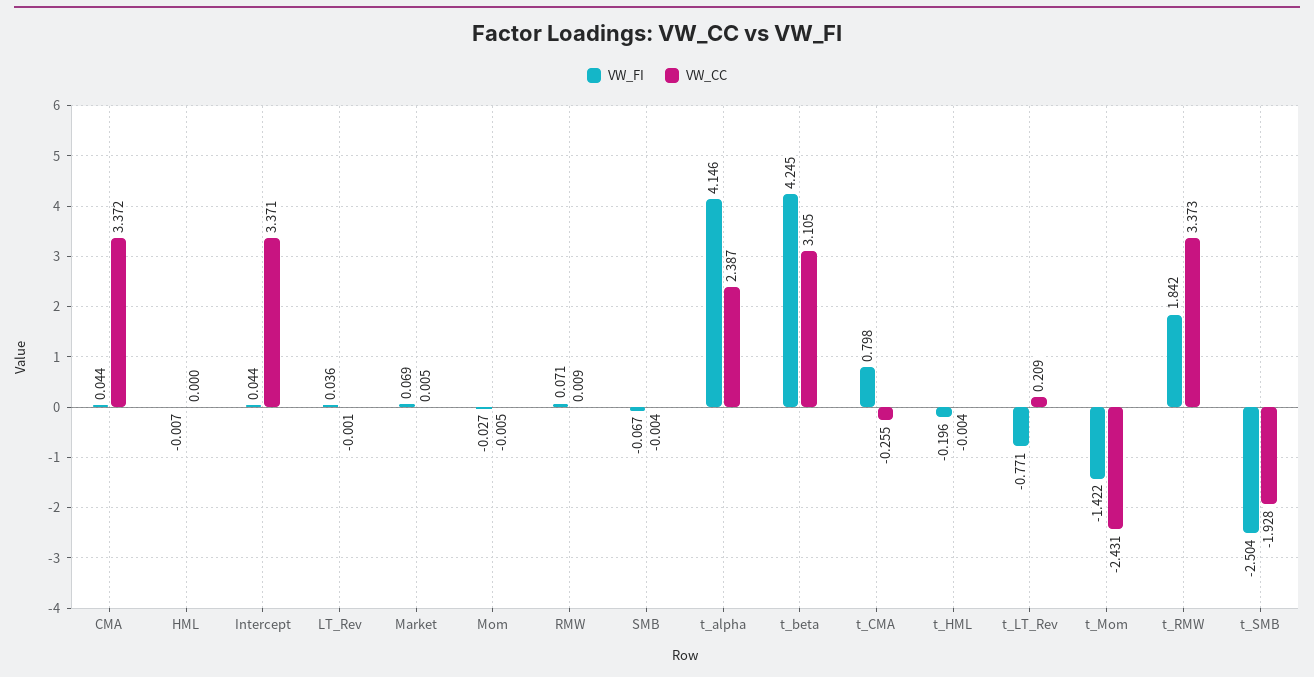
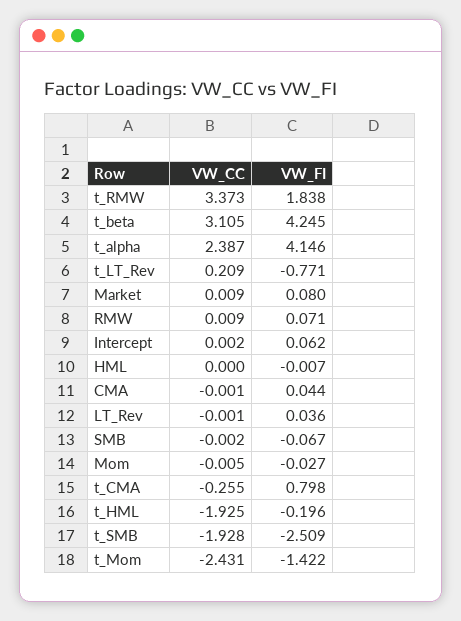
  {
    "VW_FI": {
      "CMA": 0.044,
      "HML": -0.007,
-     "Intercept": 0.044,
+     "Intercept": 0.062,
      "LT_Rev": 0.036,
-     "Market": 0.069,
+     "Market": 0.08,
      "Mom": -0.027,
      "RMW": 0.071,
      "SMB": -0.067,
      "t_alpha": 4.146,
      "t_beta": 4.245,
      "t_CMA": 0.798,
      "t_HML": -0.196,
      "t_LT_Rev": -0.771,
      "t_Mom": -1.422,
-     "t_RMW": 1.842,
+     "t_RMW": 1.838,
-     "t_SMB": -2.504
+     "t_SMB": -2.509
    },
    "VW_CC": {
-     "CMA": 3.372,
+     "CMA": -0.001,
      "HML": 0,
-     "Intercept": 3.371,
+     "Intercept": 0.002,
      "LT_Rev": -0.001,
-     "Market": 0.005,
+     "Market": 0.009,
      "Mom": -0.005,
      "RMW": 0.009,
-     "SMB": -0.004,
+     "SMB": -0.002,
      "t_alpha": 2.387,
      "t_beta": 3.105,
      "t_CMA": -0.255,
-     "t_HML": -0.004,
+     "t_HML": -1.925,
      "t_LT_Rev": 0.209,
      "t_Mom": -2.431,
      "t_RMW": 3.373,
      "t_SMB": -1.928
    }
  }

